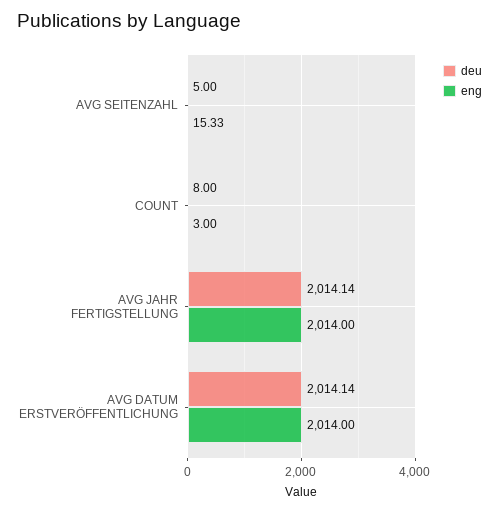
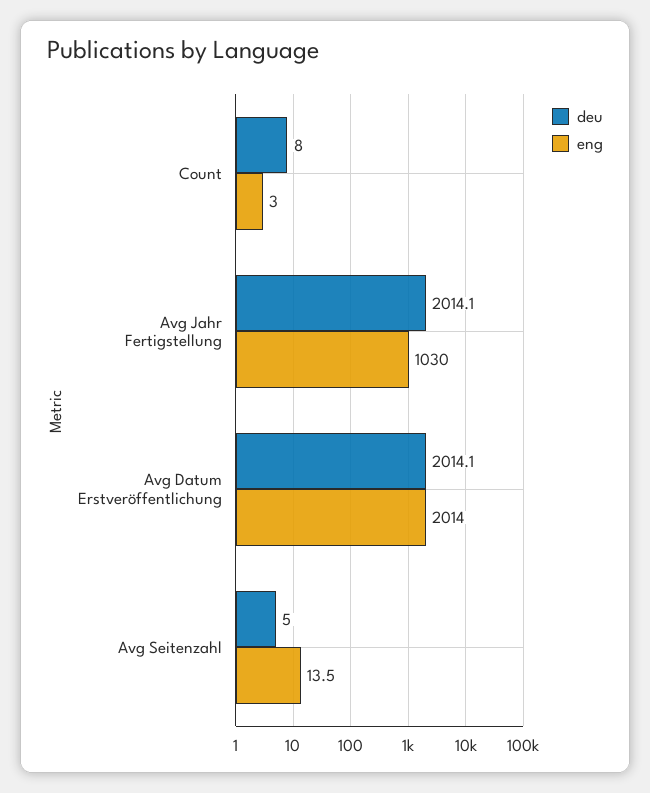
  {
    "deu": {
      "AVG SEITENZAHL": 5,
      "COUNT": 8,
      "AVG JAHR FERTIGSTELLUNG": 2014.14,
      "AVG DATUM ERSTVERÖFFENTLICHUNG": 2014.14
    },
    "eng": {
-     "AVG SEITENZAHL": 15.33,
+     "AVG SEITENZAHL": 13.5,
      "COUNT": 3,
-     "AVG JAHR FERTIGSTELLUNG": 2014,
+     "AVG JAHR FERTIGSTELLUNG": 1030,
      "AVG DATUM ERSTVERÖFFENTLICHUNG": 2014
    }
  }

